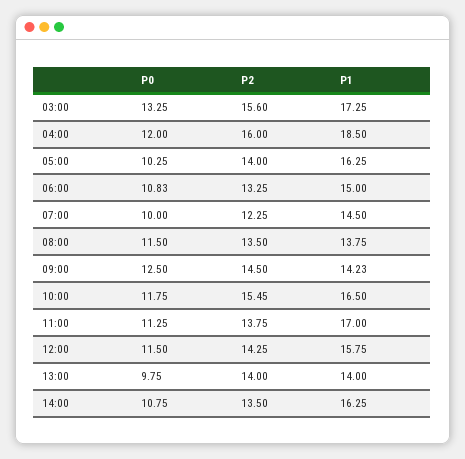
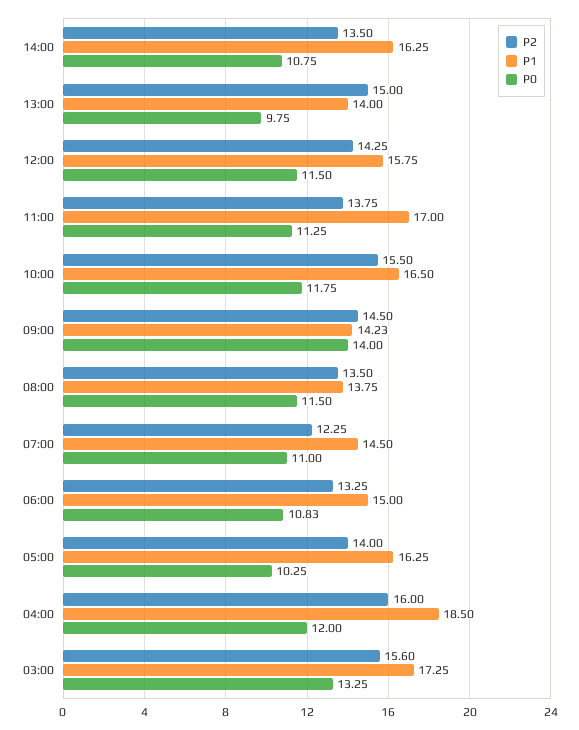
  {
    "P0": {
      "03:00": 13.25,
      "04:00": 12,
      "05:00": 10.25,
      "06:00": 10.83,
-     "07:00": 10,
+     "07:00": 11,
      "08:00": 11.5,
-     "09:00": 12.5,
+     "09:00": 14,
      "10:00": 11.75,
      "11:00": 11.25,
      "12:00": 11.5,
      "13:00": 9.75,
      "14:00": 10.75
    },
    "P2": {
      "03:00": 15.6,
      "04:00": 16,
      "05:00": 14,
      "06:00": 13.25,
      "07:00": 12.25,
      "08:00": 13.5,
      "09:00": 14.5,
-     "10:00": 15.45,
+     "10:00": 15.5,
      "11:00": 13.75,
      "12:00": 14.25,
-     "13:00": 14,
+     "13:00": 15,
      "14:00": 13.5
    },
    "P1": {
      "03:00": 17.25,
      "04:00": 18.5,
      "05:00": 16.25,
      "06:00": 15,
      "07:00": 14.5,
      "08:00": 13.75,
      "09:00": 14.23,
      "10:00": 16.5,
      "11:00": 17,
      "12:00": 15.75,
      "13:00": 14,
      "14:00": 16.25
    }
  }

